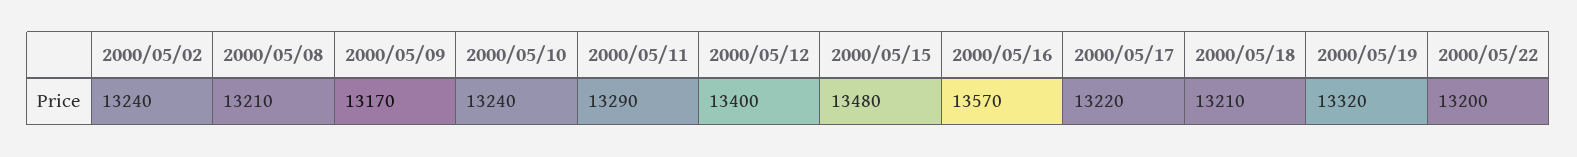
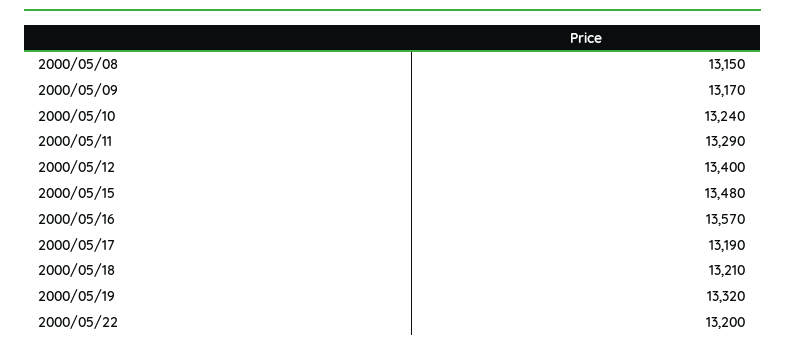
  {
-   "2000/05/02": 13240,
-   "2000/05/08": 13210,
+   "2000/05/08": 13150,
    "2000/05/09": 13170,
    "2000/05/10": 13240,
    "2000/05/11": 13290,
    "2000/05/12": 13400,
    "2000/05/15": 13480,
    "2000/05/16": 13570,
-   "2000/05/17": 13220,
+   "2000/05/17": 13190,
    "2000/05/18": 13210,
    "2000/05/19": 13320,
    "2000/05/22": 13200
  }

